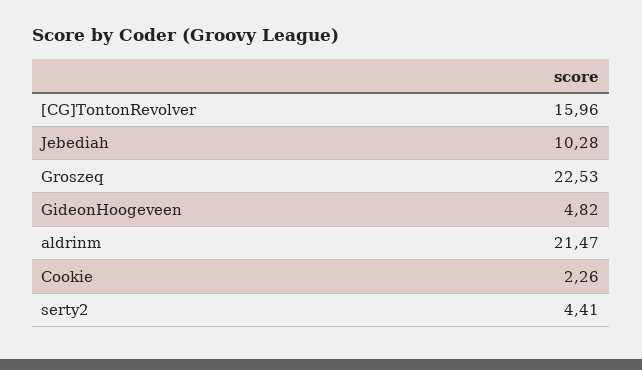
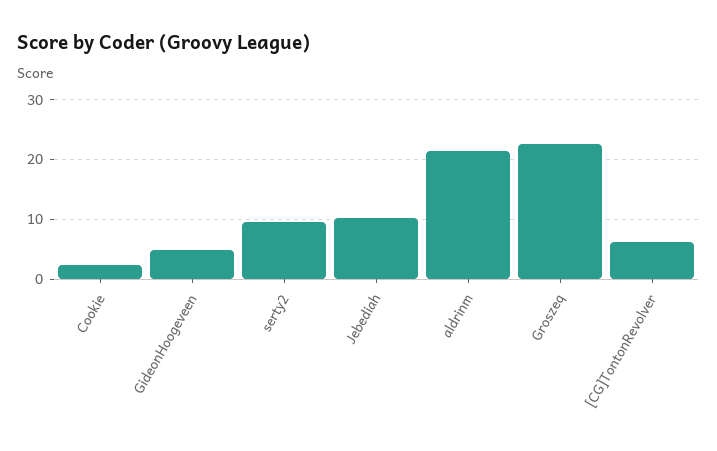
  {
-   "[CG]TontonRevolver": 15.96,
+   "[CG]TontonRevolver": 6,
    "Jebediah": 10.28,
    "Groszeq": 22.53,
    "GideonHoogeveen": 4.82,
    "aldrinm": 21.47,
    "Cookie": 2.26,
-   "serty2": 4.41
+   "serty2": 10
  }

